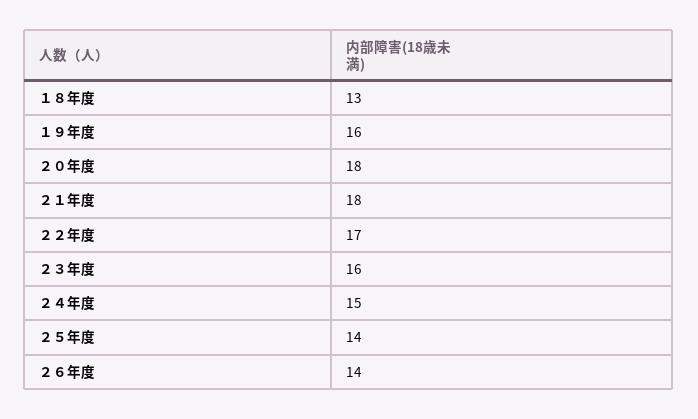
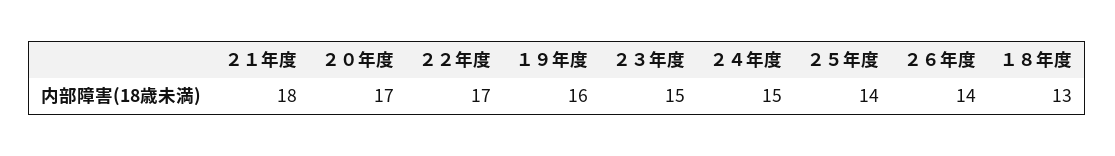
  {
    "１８年度": 13,
    "１９年度": 16,
-   "２０年度": 18,
+   "２０年度": 17,
    "２１年度": 18,
    "２２年度": 17,
-   "２３年度": 16,
+   "２３年度": 15,
    "２４年度": 15,
    "２５年度": 14,
    "２６年度": 14
  }

